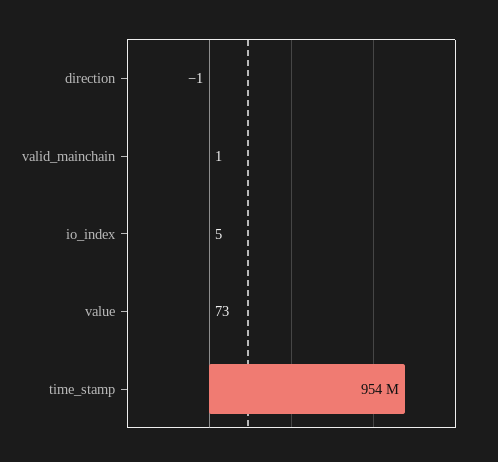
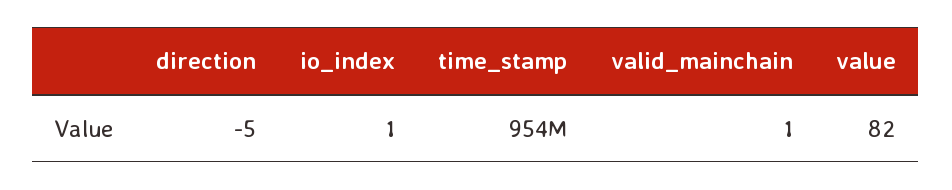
  {
-   "direction": -1,
+   "direction": -5,
    "valid_mainchain": 1,
-   "io_index": 5,
+   "io_index": 1,
-   "value": 73,
+   "value": 82,
    "time_stamp": 954000000
  }

